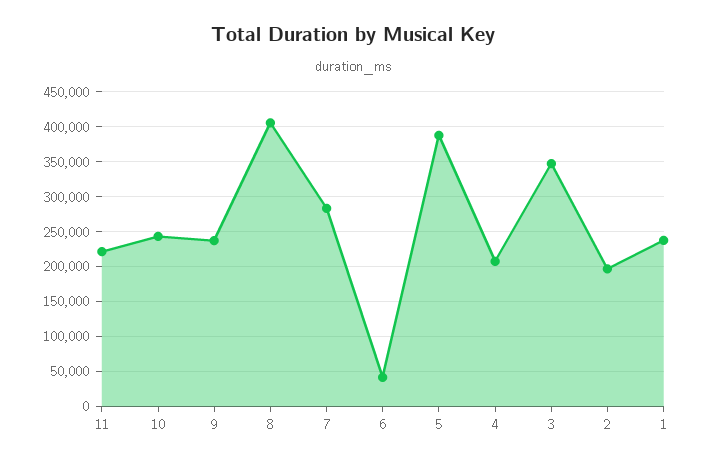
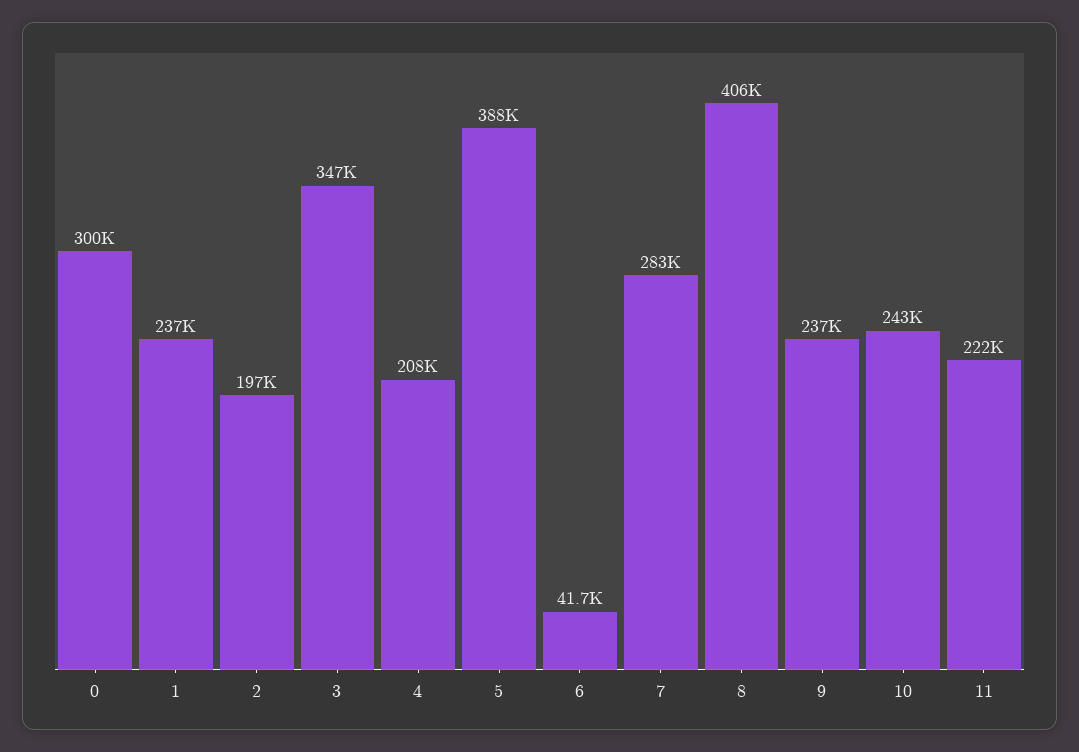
  {
    "11": 222000,
    "10": 243000,
    "9": 237000,
    "8": 406000,
    "7": 283000,
    "6": 41700,
    "5": 388000,
    "4": 208000,
    "3": 347000,
    "2": 197000,
-   "1": 237000
+   "1": 237000,
+   "0": 300000
  }

